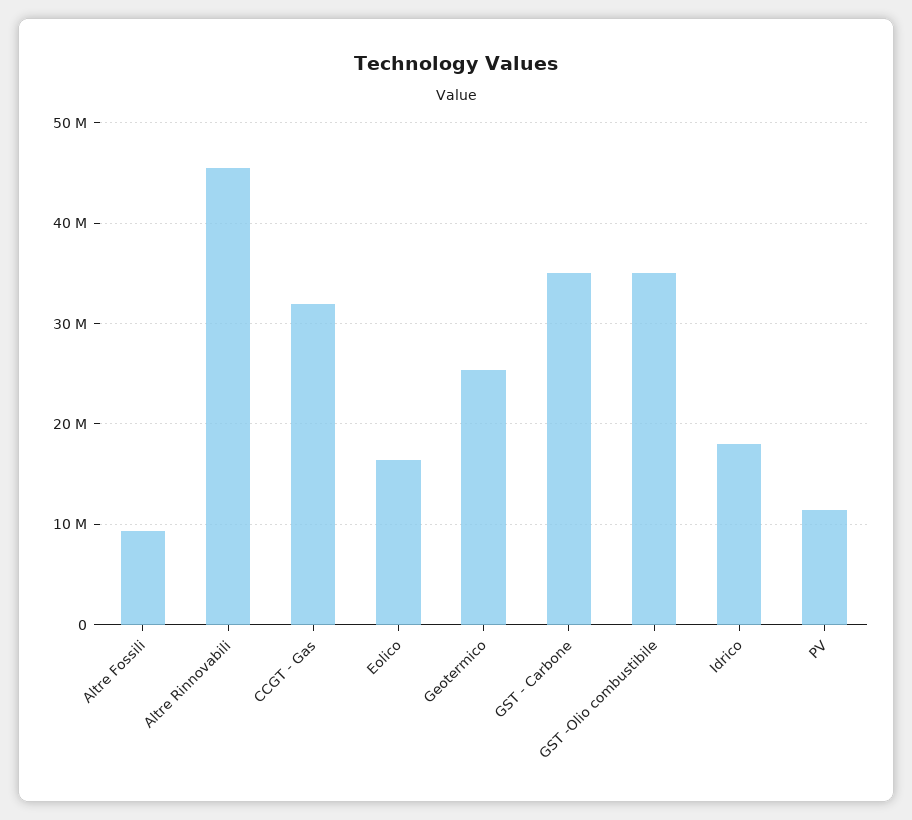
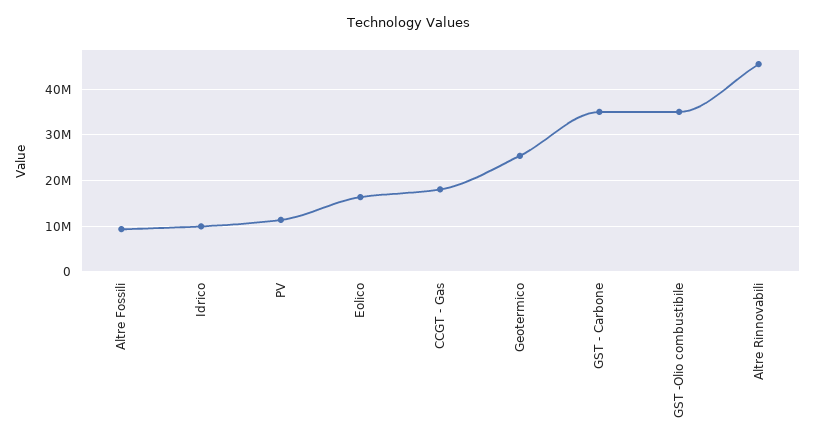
  {
    "Altre Fossili": 9000000,
    "Altre Rinnovabili": 46000000,
-   "CCGT - Gas": 32000000,
+   "CCGT - Gas": 18000000,
    "Eolico": 16000000,
    "Geotermico": 25000000,
    "GST - Carbone": 35000000,
    "GST -Olio combustibile": 35000000,
-   "Idrico": 18000000,
+   "Idrico": 10000000,
    "PV": 11000000
  }

